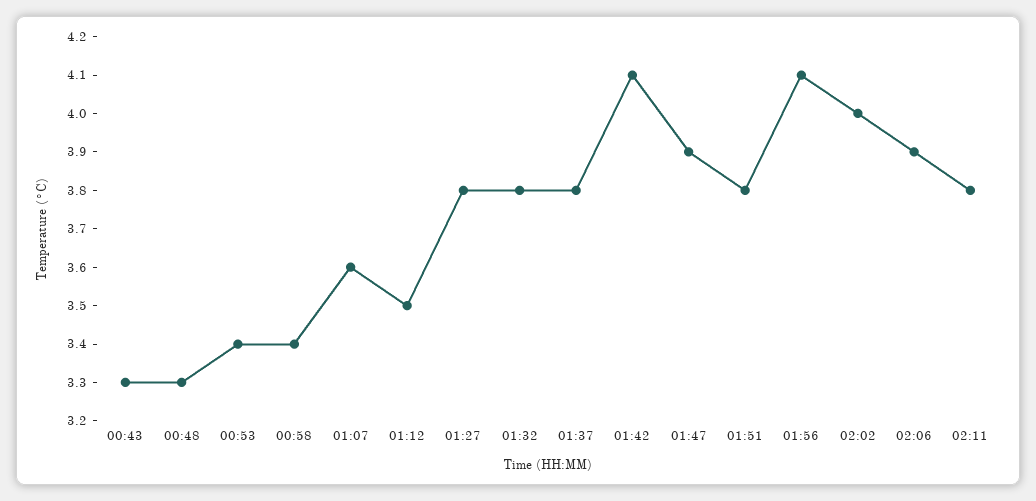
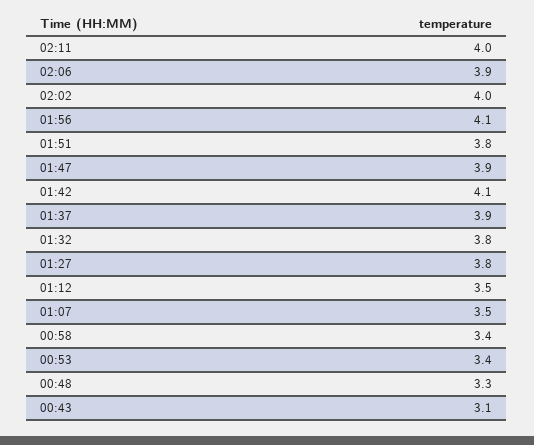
  {
-   "00:43": 3.3,
+   "00:43": 3.1,
    "00:48": 3.3,
    "00:53": 3.4,
    "00:58": 3.4,
-   "01:07": 3.6,
+   "01:07": 3.5,
    "01:12": 3.5,
    "01:27": 3.8,
    "01:32": 3.8,
-   "01:37": 3.8,
+   "01:37": 3.9,
    "01:42": 4.1,
    "01:47": 3.9,
    "01:51": 3.8,
    "01:56": 4.1,
    "02:02": 4,
    "02:06": 3.9,
-   "02:11": 3.8
+   "02:11": 4
  }

